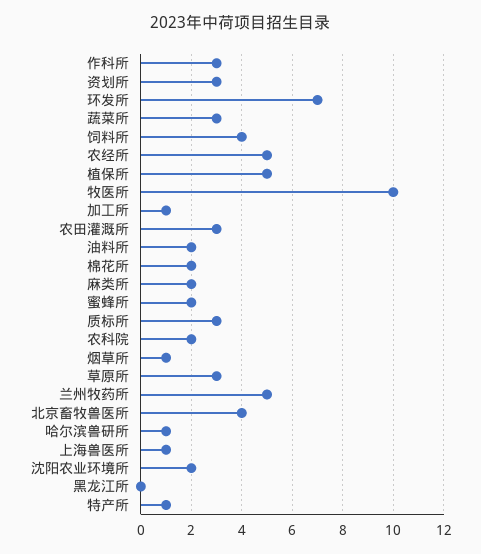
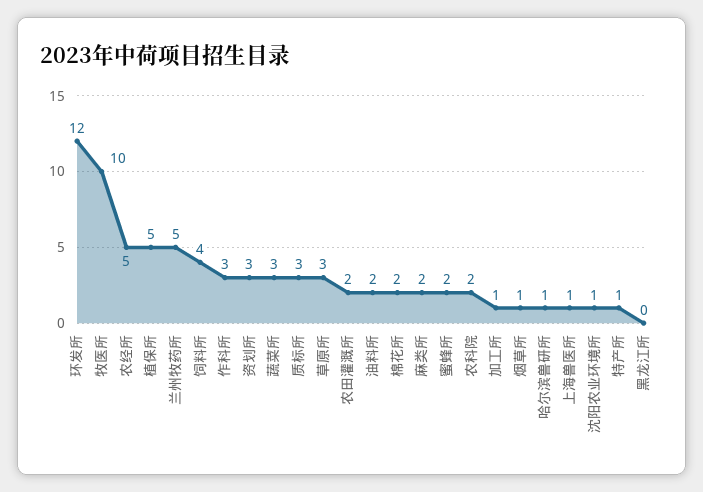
  {
    "作科所": 3,
    "资划所": 3,
-   "环发所": 7,
+   "环发所": 12,
    "蔬菜所": 3,
    "饲料所": 4,
    "农经所": 5,
    "植保所": 5,
    "牧医所": 10,
    "加工所": 1,
-   "农田灌溉所": 3,
+   "农田灌溉所": 2,
    "油料所": 2,
    "棉花所": 2,
    "麻类所": 2,
    "蜜蜂所": 2,
    "质标所": 3,
    "农科院": 2,
    "烟草所": 1,
    "草原所": 3,
    "兰州牧药所": 5,
-   "北京畜牧兽医所": 4,
    "哈尔滨兽研所": 1,
    "上海兽医所": 1,
-   "沈阳农业环境所": 2,
+   "沈阳农业环境所": 1,
    "黑龙江所": 0,
    "特产所": 1
  }

